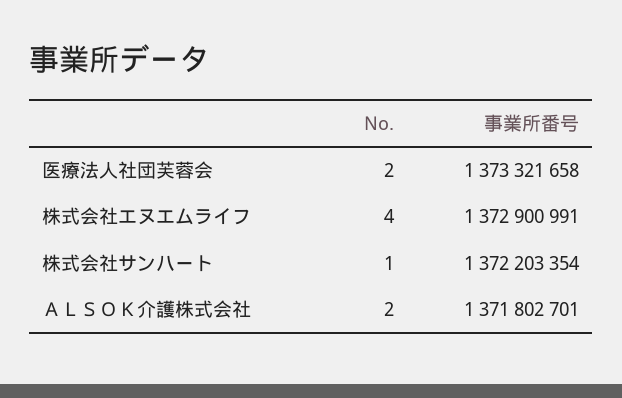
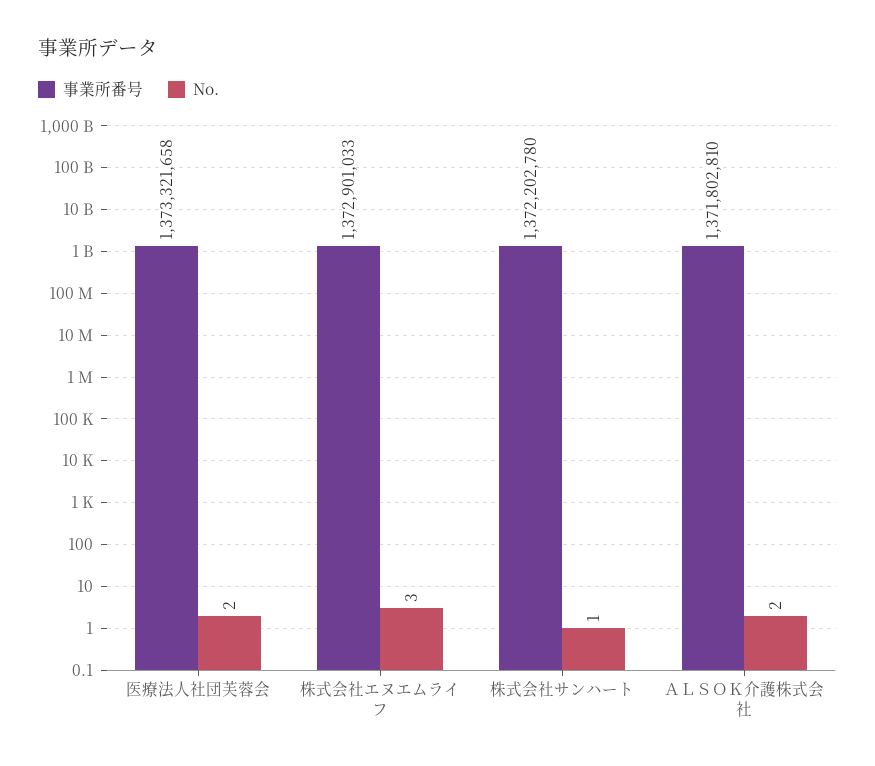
  {
    "No.": {
      "医療法人社団芙蓉会": 2,
-     "株式会社エヌエムライフ": 4,
+     "株式会社エヌエムライフ": 3,
      "株式会社サンハート": 1,
      "ＡＬＳＯＫ介護株式会社": 2
    },
    "事業所番号": {
      "医療法人社団芙蓉会": 1373321658,
-     "株式会社エヌエムライフ": 1372900991,
+     "株式会社エヌエムライフ": 1372901033,
-     "株式会社サンハート": 1372203354,
+     "株式会社サンハート": 1372202780,
-     "ＡＬＳＯＫ介護株式会社": 1371802701
+     "ＡＬＳＯＫ介護株式会社": 1371802810
    }
  }

